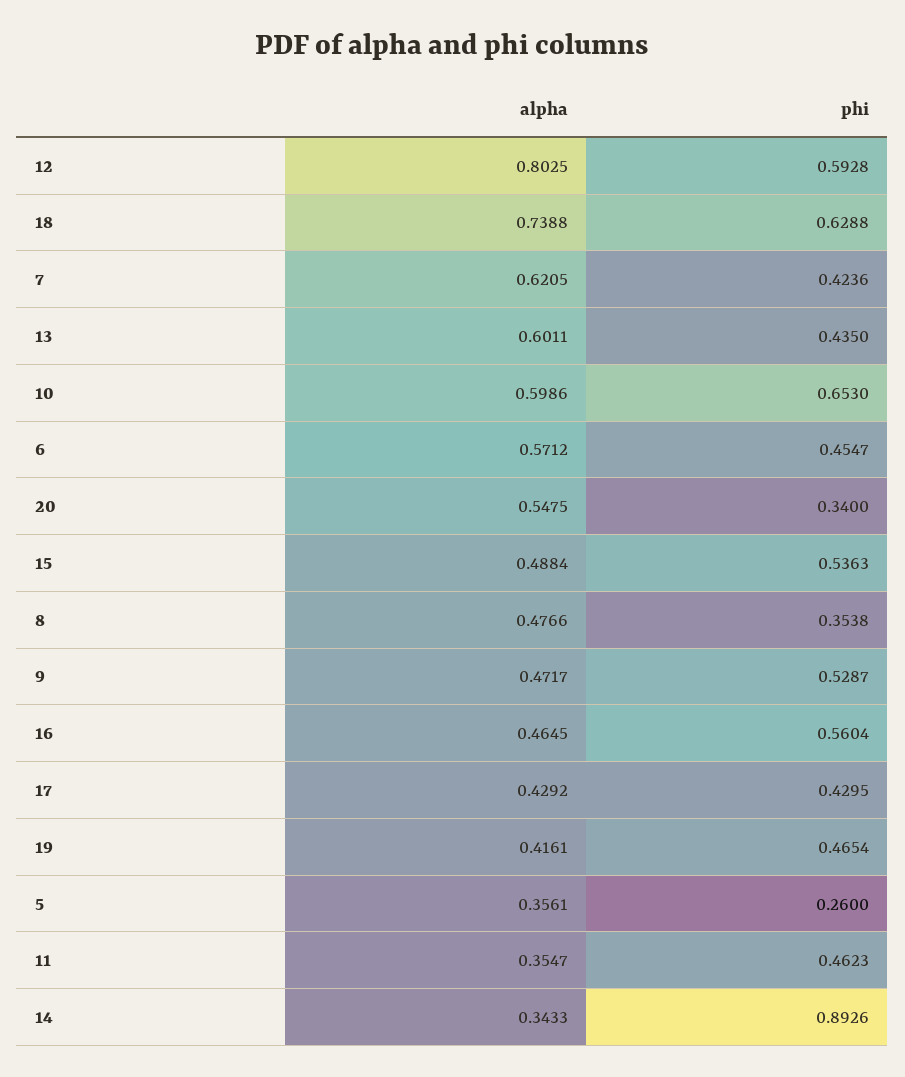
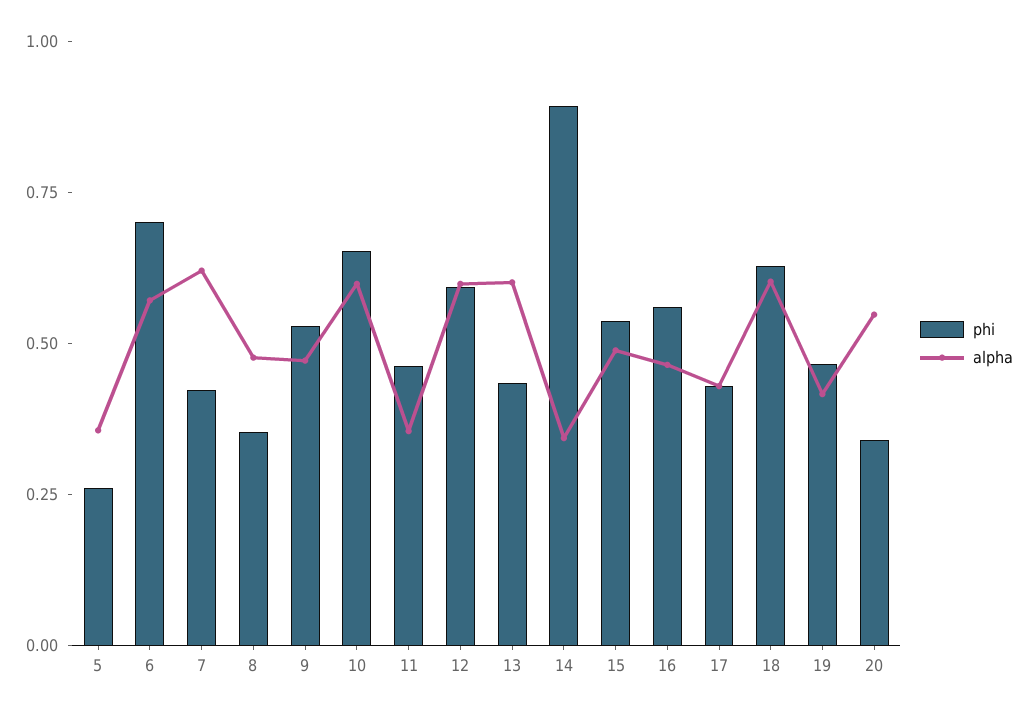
  {
    "alpha": {
-     "12": 0.8025,
+     "12": 0.6,
-     "18": 0.7388,
+     "18": 0.6,
      "7": 0.6205,
      "13": 0.6011,
      "10": 0.5986,
      "6": 0.5712,
      "20": 0.5475,
      "15": 0.4884,
      "8": 0.4766,
      "9": 0.4717,
      "16": 0.4645,
      "17": 0.4292,
      "19": 0.4161,
      "5": 0.3561,
      "11": 0.3547,
      "14": 0.3433
    },
    "phi": {
      "12": 0.5928,
      "18": 0.6288,
      "7": 0.4236,
      "13": 0.435,
      "10": 0.653,
-     "6": 0.4547,
+     "6": 0.7,
      "20": 0.34,
      "15": 0.5363,
      "8": 0.3538,
      "9": 0.5287,
      "16": 0.5604,
      "17": 0.4295,
      "19": 0.4654,
      "5": 0.26,
      "11": 0.4623,
      "14": 0.8926
    }
  }

